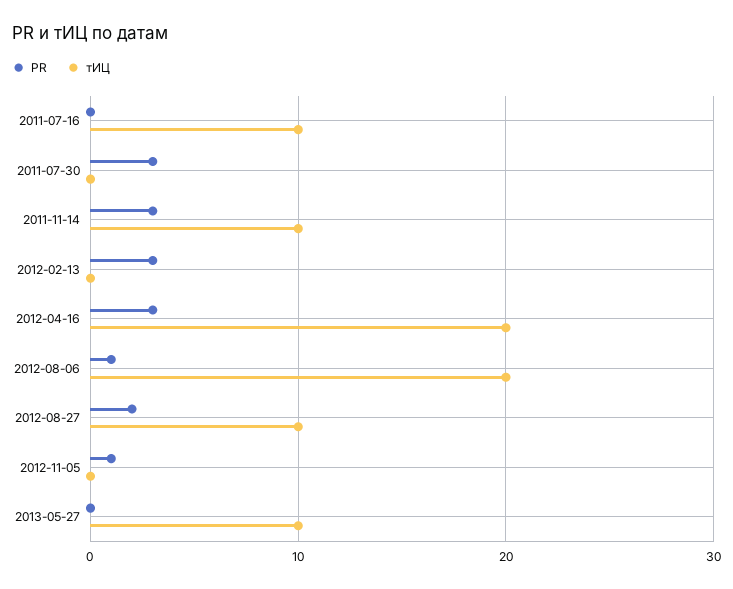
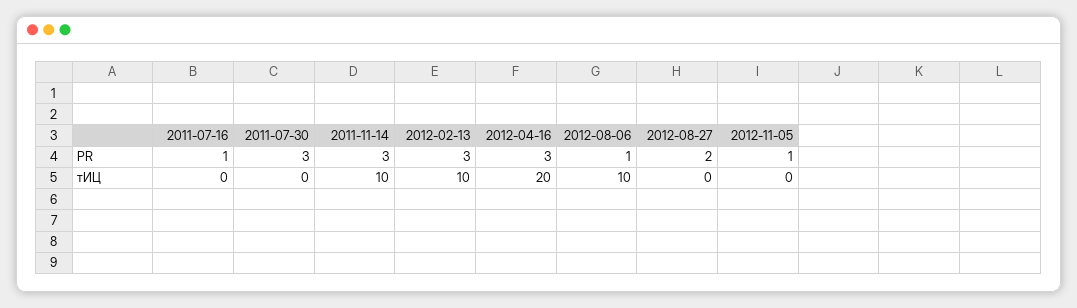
  {
    "PR": {
-     "2011-07-16": 0,
+     "2011-07-16": 1,
      "2011-07-30": 3,
      "2011-11-14": 3,
      "2012-02-13": 3,
      "2012-04-16": 3,
      "2012-08-06": 1,
      "2012-08-27": 2,
-     "2012-11-05": 1,
+     "2012-11-05": 1
-     "2013-05-27": 0
    },
    "тИЦ": {
-     "2011-07-16": 10,
+     "2011-07-16": 0,
      "2011-07-30": 0,
      "2011-11-14": 10,
-     "2012-02-13": 0,
+     "2012-02-13": 10,
      "2012-04-16": 20,
-     "2012-08-06": 20,
+     "2012-08-06": 10,
-     "2012-08-27": 10,
+     "2012-08-27": 0,
-     "2012-11-05": 0,
+     "2012-11-05": 0
-     "2013-05-27": 10
    }
  }

